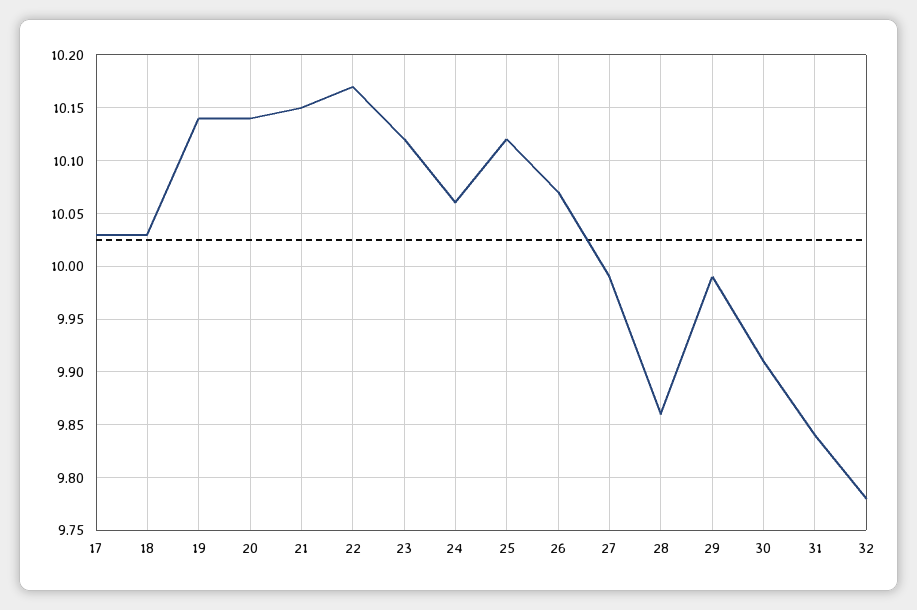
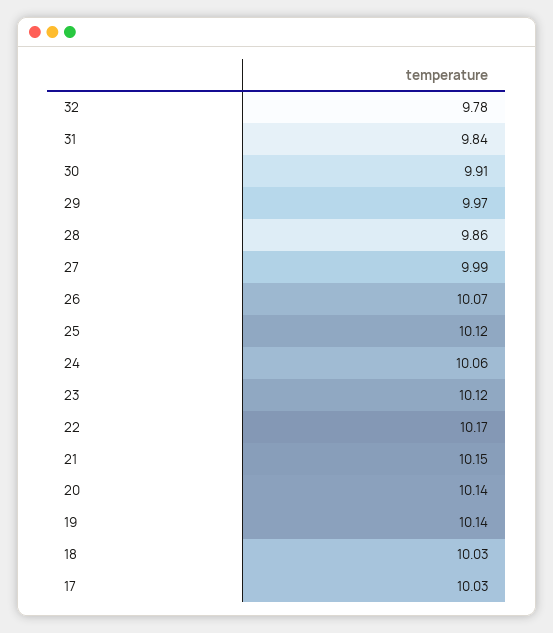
  {
    "17": 10.03,
    "18": 10.03,
    "19": 10.14,
    "20": 10.14,
    "21": 10.15,
    "22": 10.17,
    "23": 10.12,
    "24": 10.06,
    "25": 10.12,
    "26": 10.07,
    "27": 9.99,
    "28": 9.86,
-   "29": 9.99,
+   "29": 9.97,
    "30": 9.91,
    "31": 9.84,
    "32": 9.78
  }

